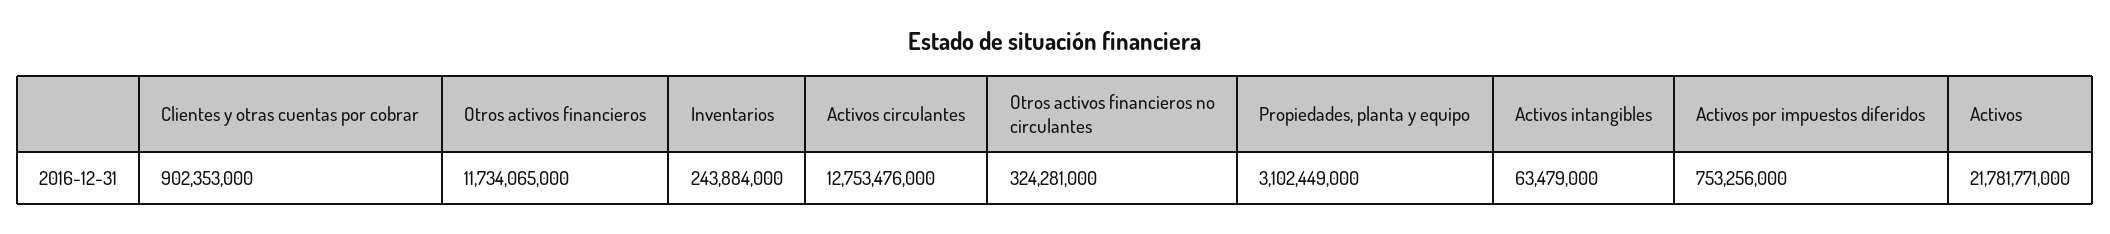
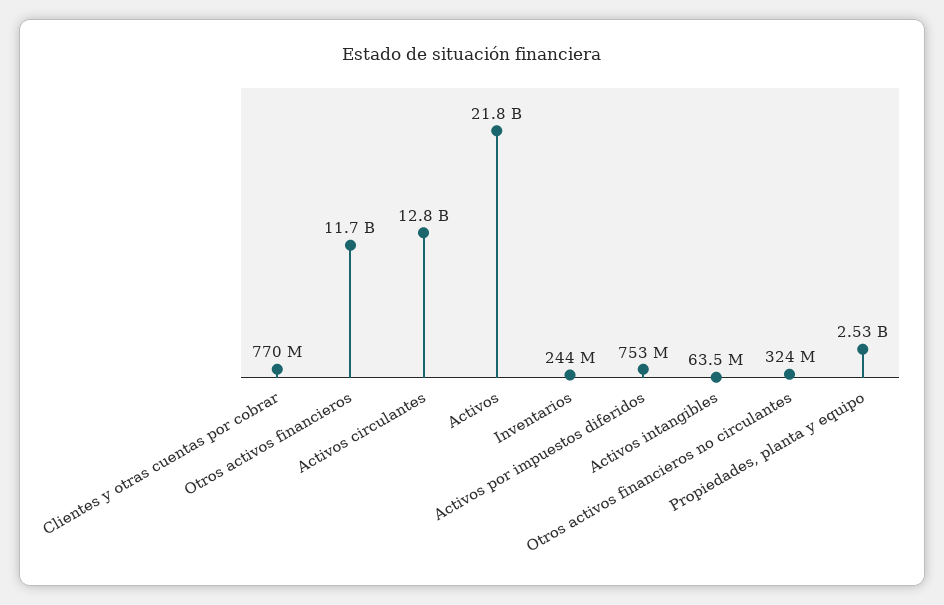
  {
-   "Clientes y otras cuentas por cobrar": 902353000,
+   "Clientes y otras cuentas por cobrar": 770000000,
    "Otros activos financieros": 11734065000,
    "Inventarios": 243884000,
    "Activos circulantes": 12753476000,
    "Otros activos financieros no circulantes": 324281000,
-   "Propiedades, planta y equipo": 3102449000,
+   "Propiedades, planta y equipo": 2530000000,
    "Activos intangibles": 63479000,
    "Activos por impuestos diferidos": 753256000,
    "Activos": 21781771000
  }

